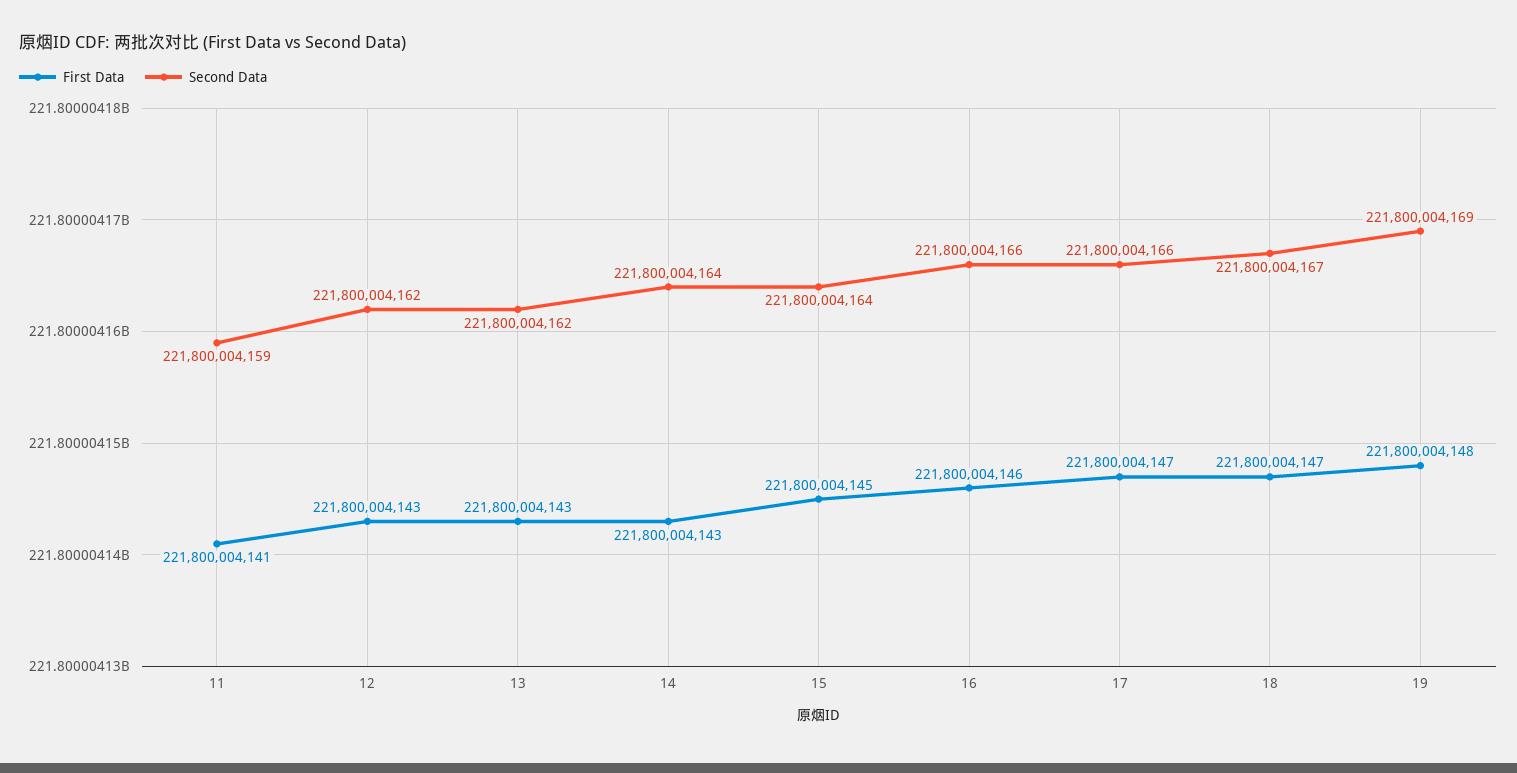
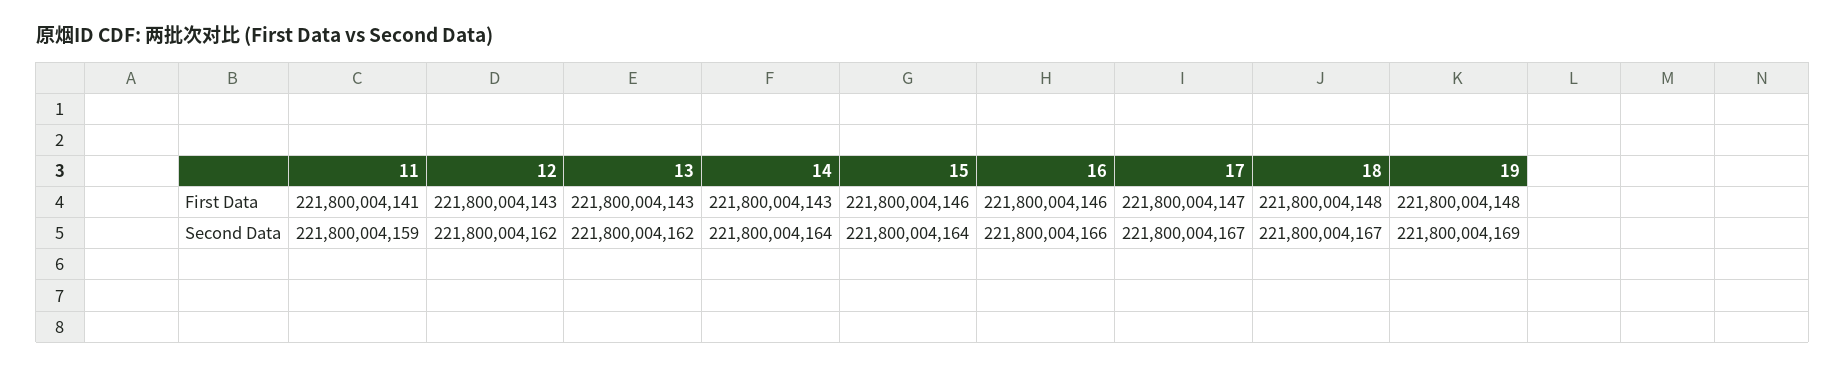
  {
    "First Data": {
      "11": 221800004141,
      "12": 221800004143,
      "13": 221800004143,
      "14": 221800004143,
-     "15": 221800004145,
+     "15": 221800004146,
      "16": 221800004146,
      "17": 221800004147,
-     "18": 221800004147,
+     "18": 221800004148,
      "19": 221800004148
    },
    "Second Data": {
      "11": 221800004159,
      "12": 221800004162,
      "13": 221800004162,
      "14": 221800004164,
      "15": 221800004164,
      "16": 221800004166,
-     "17": 221800004166,
+     "17": 221800004167,
      "18": 221800004167,
      "19": 221800004169
    }
  }

